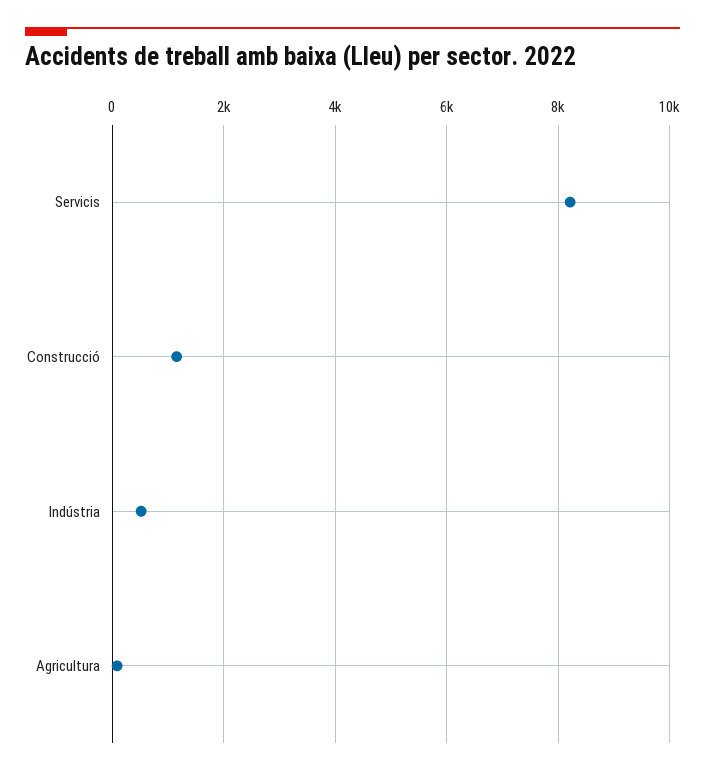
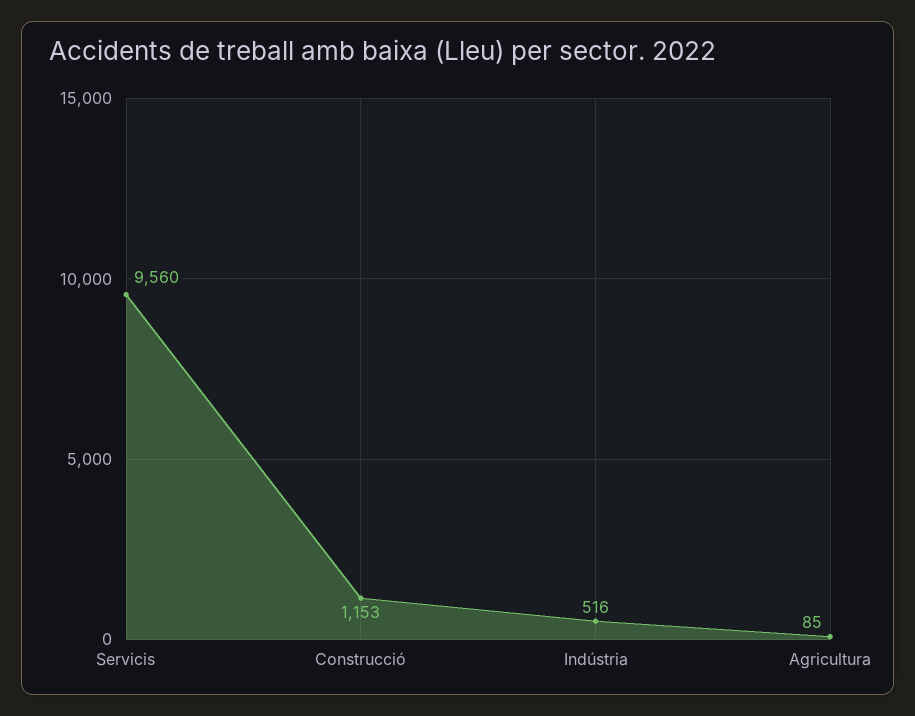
  {
-   "Servicis": 8200,
+   "Servicis": 9560,
    "Construcció": 1153,
    "Indústria": 516,
    "Agricultura": 85
  }

